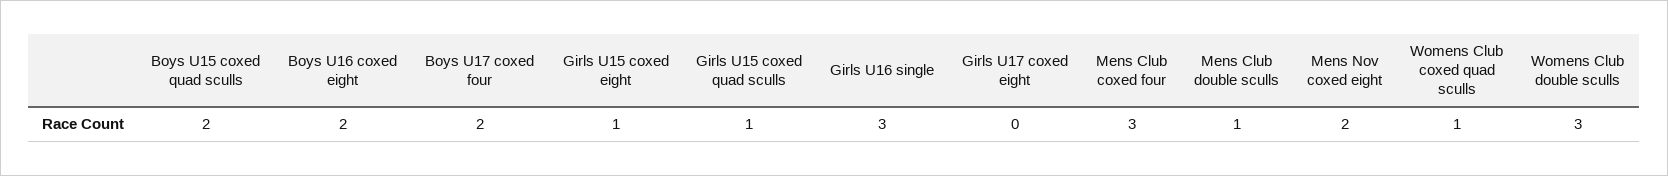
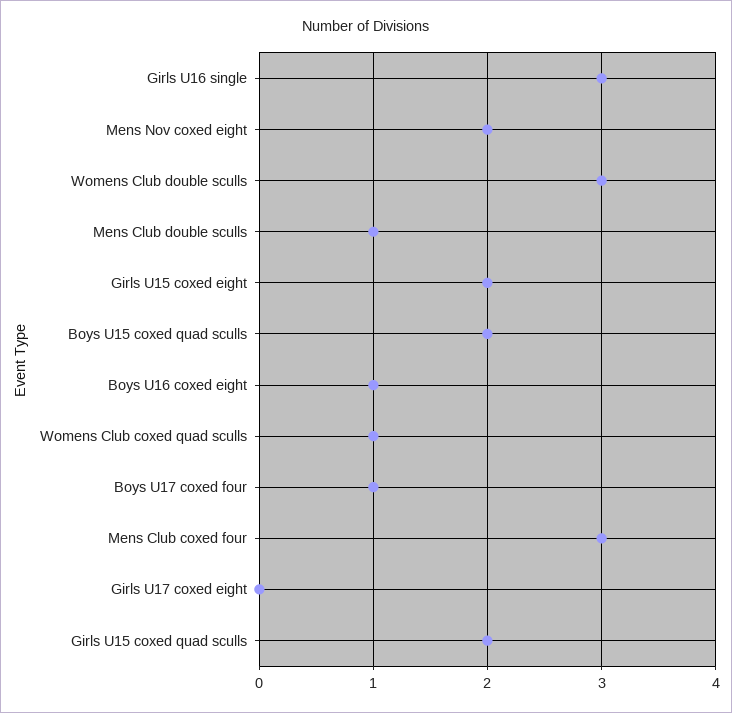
  {
    "Boys U15 coxed quad sculls": 2,
-   "Boys U16 coxed eight": 2,
+   "Boys U16 coxed eight": 1,
-   "Boys U17 coxed four": 2,
+   "Boys U17 coxed four": 1,
-   "Girls U15 coxed eight": 1,
+   "Girls U15 coxed eight": 2,
-   "Girls U15 coxed quad sculls": 1,
+   "Girls U15 coxed quad sculls": 2,
    "Girls U16 single": 3,
    "Girls U17 coxed eight": 0,
    "Mens Club coxed four": 3,
    "Mens Club double sculls": 1,
    "Mens Nov coxed eight": 2,
    "Womens Club coxed quad sculls": 1,
    "Womens Club double sculls": 3
  }

